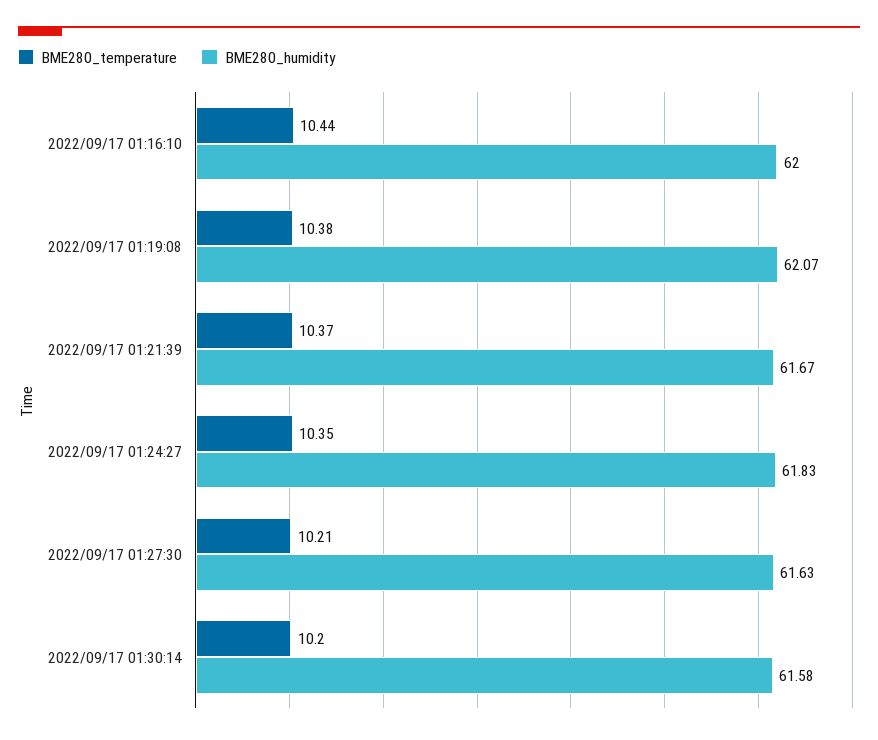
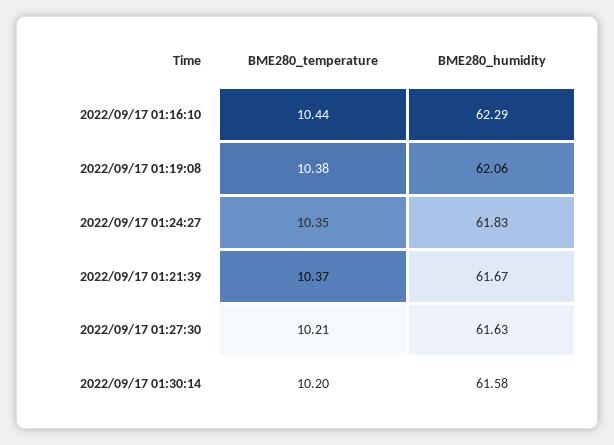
  {
    "BME280_temperature": {
      "2022/09/17 01:16:10": 10.44,
      "2022/09/17 01:19:08": 10.38,
      "2022/09/17 01:21:39": 10.37,
      "2022/09/17 01:24:27": 10.35,
      "2022/09/17 01:27:30": 10.21,
      "2022/09/17 01:30:14": 10.2
    },
    "BME280_humidity": {
-     "2022/09/17 01:16:10": 62,
+     "2022/09/17 01:16:10": 62.29,
-     "2022/09/17 01:19:08": 62.07,
+     "2022/09/17 01:19:08": 62.06,
      "2022/09/17 01:21:39": 61.67,
      "2022/09/17 01:24:27": 61.83,
      "2022/09/17 01:27:30": 61.63,
      "2022/09/17 01:30:14": 61.58
    }
  }

